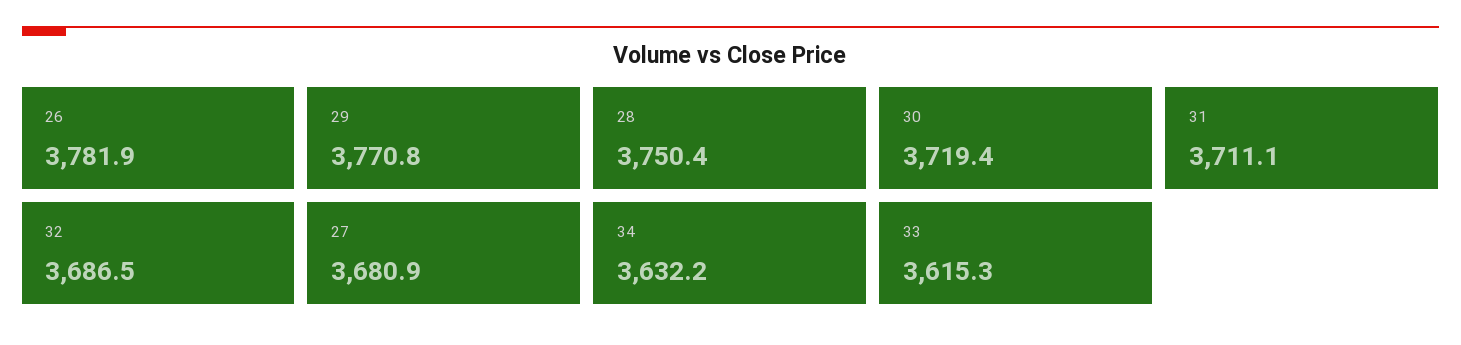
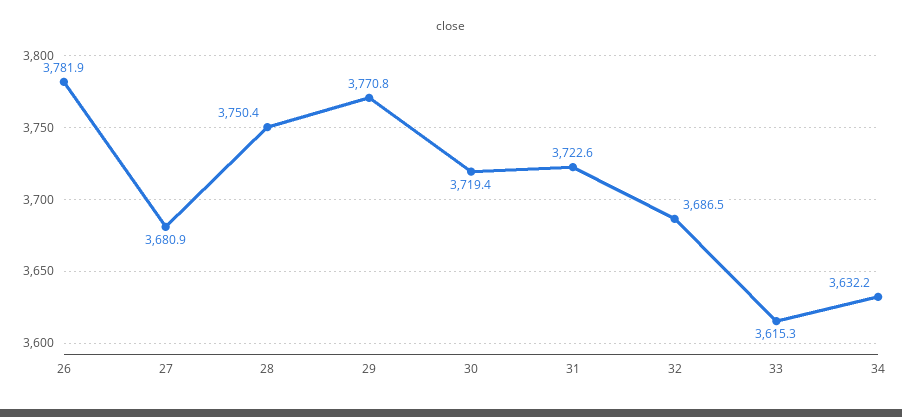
  {
    "26": 3781.9,
    "29": 3770.8,
    "28": 3750.4,
    "30": 3719.4,
-   "31": 3711.1,
+   "31": 3722.6,
    "32": 3686.5,
    "27": 3680.9,
    "34": 3632.2,
    "33": 3615.3
  }

